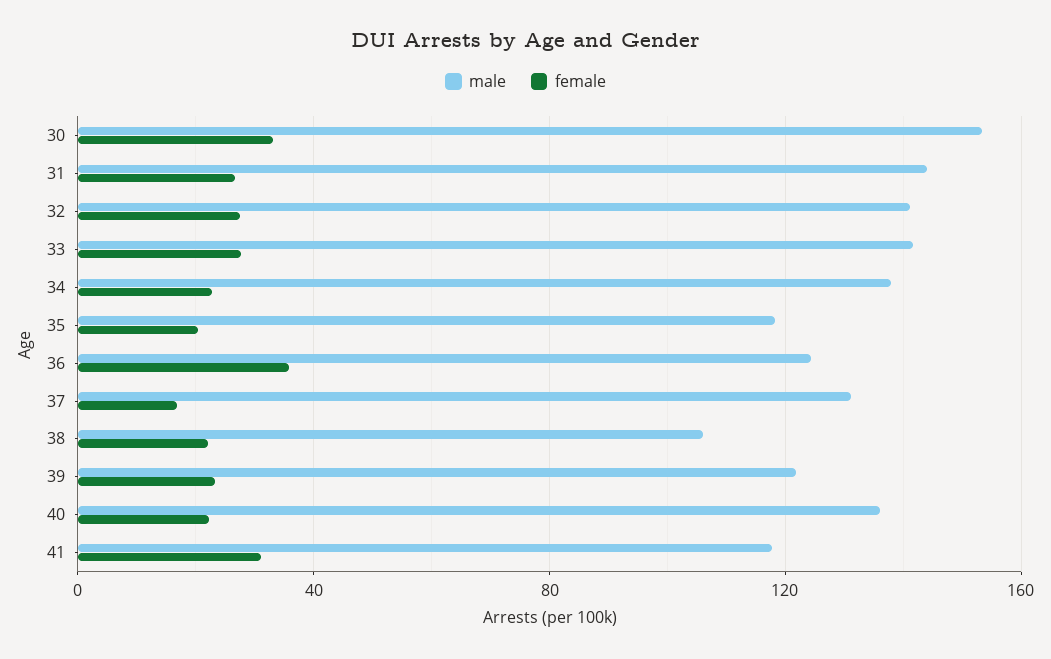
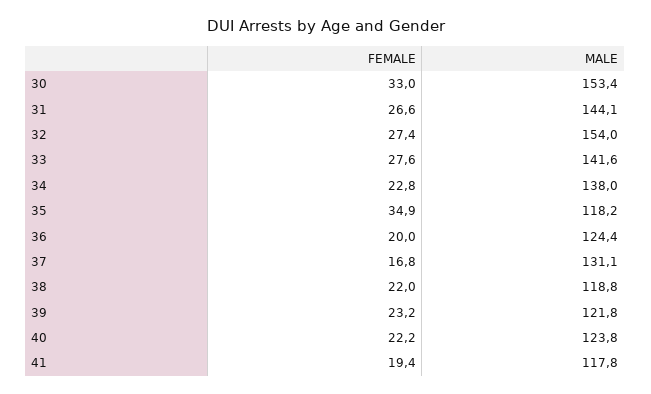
  {
    "male": {
      "30": 153.4,
      "31": 144.1,
-     "32": 140,
+     "32": 154,
      "33": 141.6,
      "34": 138,
      "35": 118.2,
      "36": 124.4,
      "37": 131.1,
-     "38": 105,
+     "38": 118.8,
      "39": 121.8,
-     "40": 135,
+     "40": 123.8,
      "41": 117.8
    },
    "female": {
      "30": 33,
      "31": 26.6,
      "32": 27.4,
      "33": 27.6,
      "34": 22.8,
-     "35": 20,
+     "35": 34.9,
-     "36": 35,
+     "36": 20,
      "37": 16.8,
      "38": 22,
      "39": 23.2,
      "40": 22.2,
-     "41": 30
+     "41": 19.4
    }
  }

